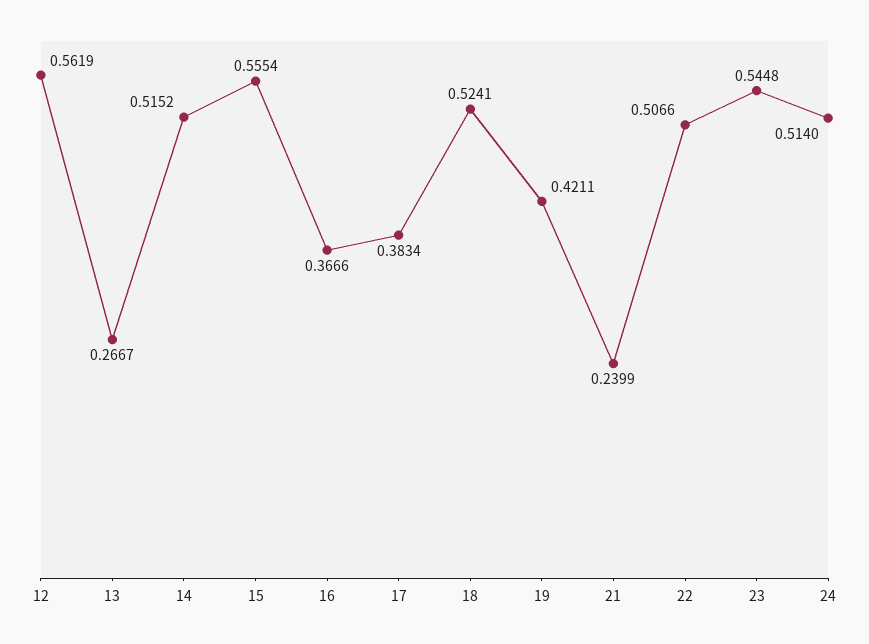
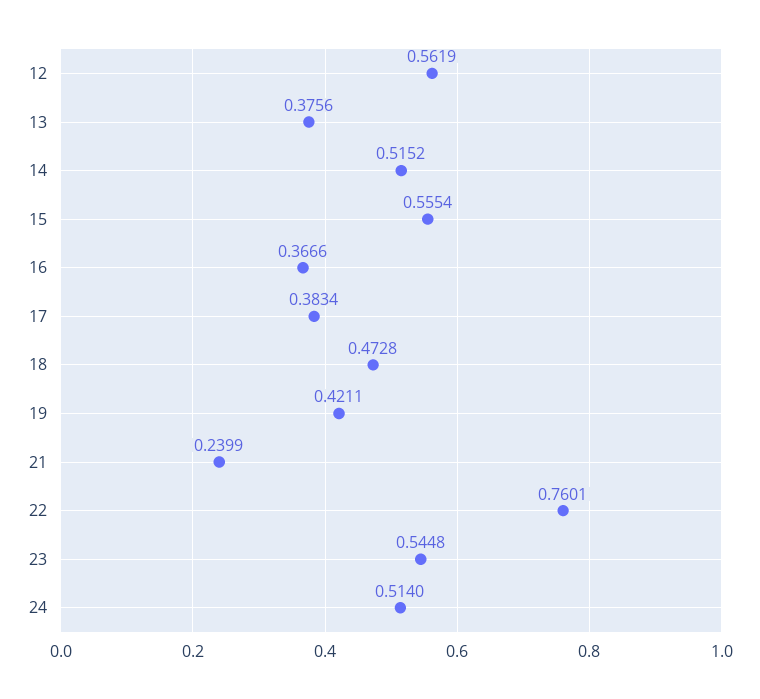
  {
    "12": 0.5619,
-   "13": 0.2667,
+   "13": 0.3756,
    "14": 0.5152,
    "15": 0.5554,
    "16": 0.3666,
    "17": 0.3834,
-   "18": 0.5241,
+   "18": 0.4728,
    "19": 0.4211,
    "21": 0.2399,
-   "22": 0.5066,
+   "22": 0.7601,
    "23": 0.5448,
    "24": 0.514
  }

